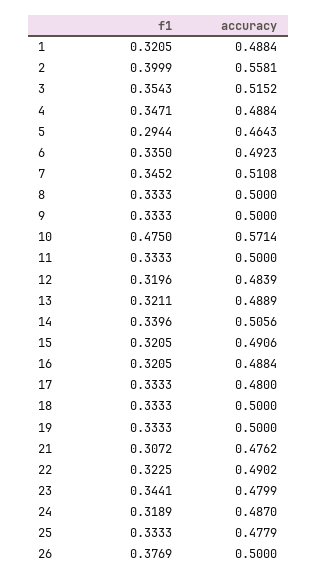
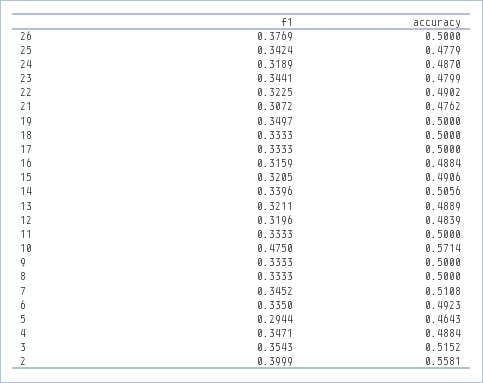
  {
    "f1": {
-     "1": 0.3205,
      "2": 0.3999,
      "3": 0.3543,
      "4": 0.3471,
      "5": 0.2944,
      "6": 0.335,
      "7": 0.3452,
      "8": 0.3333,
      "9": 0.3333,
      "10": 0.475,
      "11": 0.3333,
      "12": 0.3196,
      "13": 0.3211,
      "14": 0.3396,
      "15": 0.3205,
-     "16": 0.3205,
+     "16": 0.3159,
      "17": 0.3333,
      "18": 0.3333,
-     "19": 0.3333,
+     "19": 0.3497,
      "21": 0.3072,
      "22": 0.3225,
      "23": 0.3441,
      "24": 0.3189,
-     "25": 0.3333,
+     "25": 0.3424,
      "26": 0.3769
    },
    "accuracy": {
-     "1": 0.4884,
      "2": 0.5581,
      "3": 0.5152,
      "4": 0.4884,
      "5": 0.4643,
      "6": 0.4923,
      "7": 0.5108,
      "8": 0.5,
      "9": 0.5,
      "10": 0.5714,
      "11": 0.5,
      "12": 0.4839,
      "13": 0.4889,
      "14": 0.5056,
      "15": 0.4906,
      "16": 0.4884,
-     "17": 0.48,
+     "17": 0.5,
      "18": 0.5,
      "19": 0.5,
      "21": 0.4762,
      "22": 0.4902,
      "23": 0.4799,
      "24": 0.487,
      "25": 0.4779,
      "26": 0.5
    }
  }

